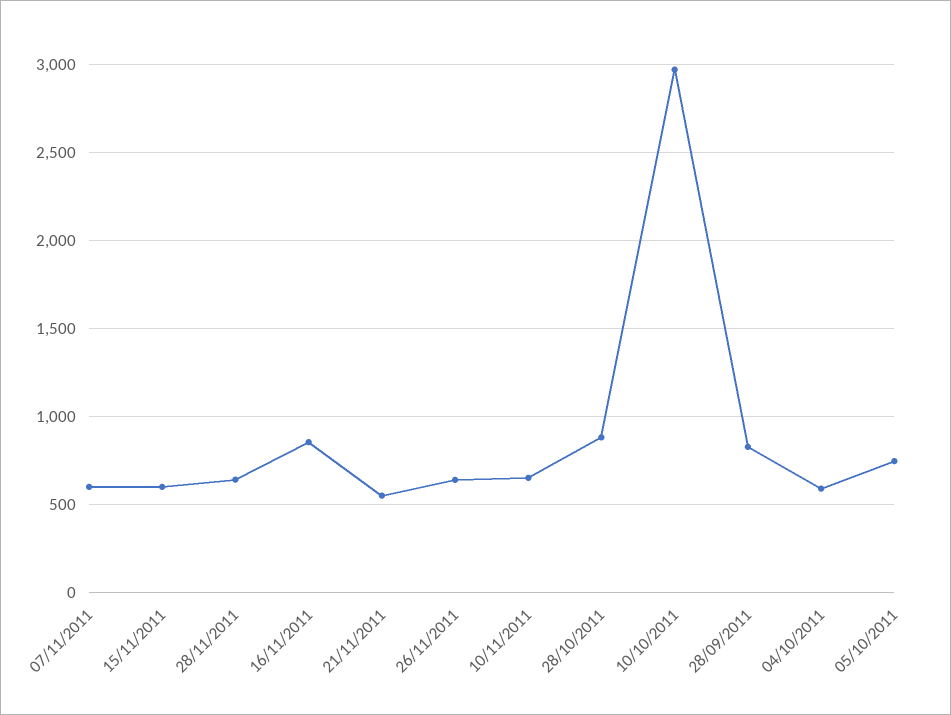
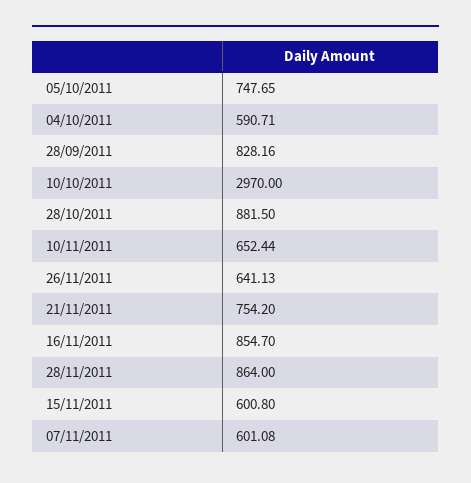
  {
    "07/11/2011": 601.08,
    "15/11/2011": 600.8,
-   "28/11/2011": 650,
+   "28/11/2011": 864,
    "16/11/2011": 854.7,
-   "21/11/2011": 550,
+   "21/11/2011": 754.2,
    "26/11/2011": 641.13,
    "10/11/2011": 652.44,
    "28/10/2011": 881.5,
    "10/10/2011": 2970,
    "28/09/2011": 828.16,
    "04/10/2011": 590.71,
    "05/10/2011": 747.65
  }

